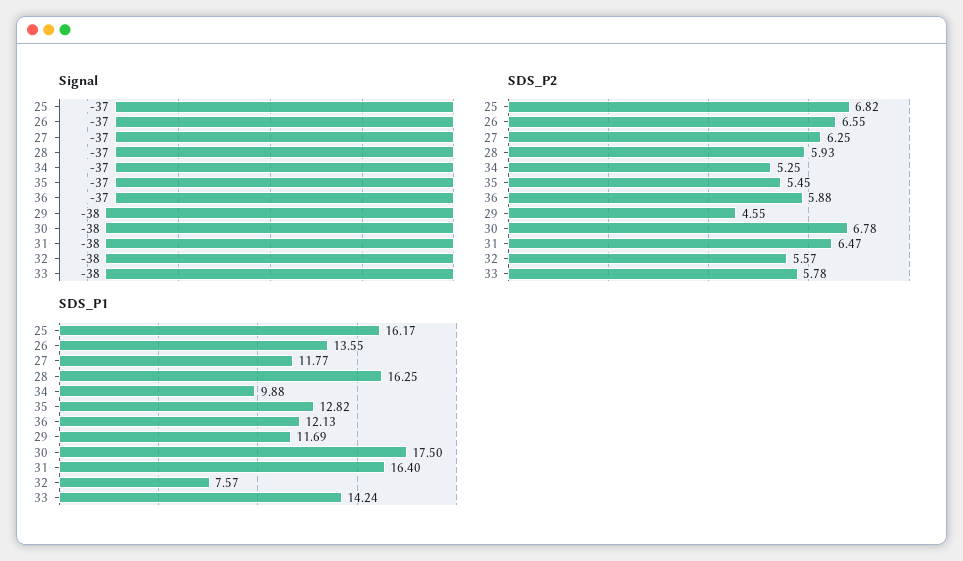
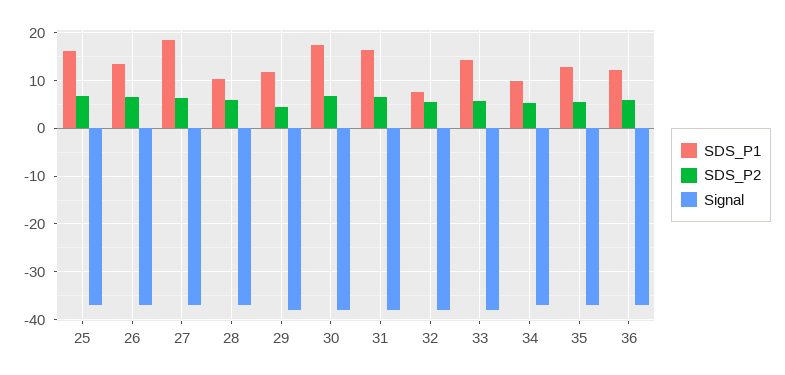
  {
    "Signal": {
      "25": -37,
      "26": -37,
      "27": -37,
      "28": -37,
      "34": -37,
      "35": -37,
      "36": -37,
      "29": -38,
      "30": -38,
      "31": -38,
      "32": -38,
      "33": -38
    },
    "SDS_P2": {
      "25": 6.82,
      "26": 6.55,
      "27": 6.25,
      "28": 5.93,
      "34": 5.25,
      "35": 5.45,
      "36": 5.88,
      "29": 4.55,
      "30": 6.78,
      "31": 6.47,
      "32": 5.57,
      "33": 5.78
    },
    "SDS_P1": {
      "25": 16.17,
      "26": 13.55,
-     "27": 11.77,
+     "27": 18,
-     "28": 16.25,
+     "28": 10,
      "34": 9.88,
      "35": 12.82,
      "36": 12.13,
      "29": 11.69,
      "30": 17.5,
      "31": 16.4,
      "32": 7.57,
      "33": 14.24
    }
  }

